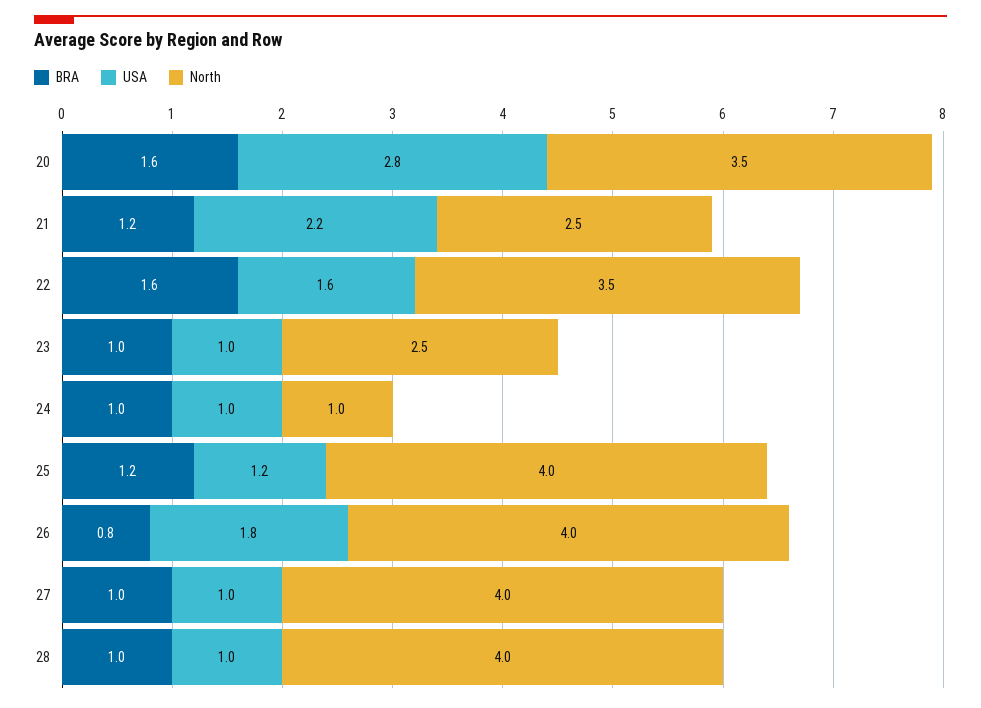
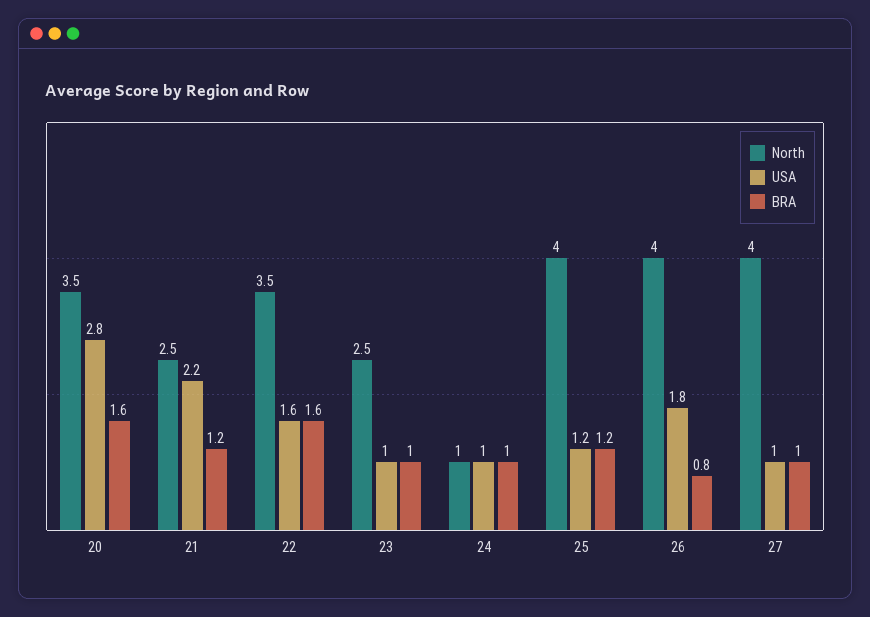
  {
    "BRA": {
      "20": 1.6,
      "21": 1.2,
      "22": 1.6,
      "23": 1,
      "24": 1,
      "25": 1.2,
      "26": 0.8,
-     "27": 1,
+     "27": 1
-     "28": 1
    },
    "USA": {
      "20": 2.8,
      "21": 2.2,
      "22": 1.6,
      "23": 1,
      "24": 1,
      "25": 1.2,
      "26": 1.8,
-     "27": 1,
+     "27": 1
-     "28": 1
    },
    "North": {
      "20": 3.5,
      "21": 2.5,
      "22": 3.5,
      "23": 2.5,
      "24": 1,
      "25": 4,
      "26": 4,
-     "27": 4,
+     "27": 4
-     "28": 4
    }
  }

